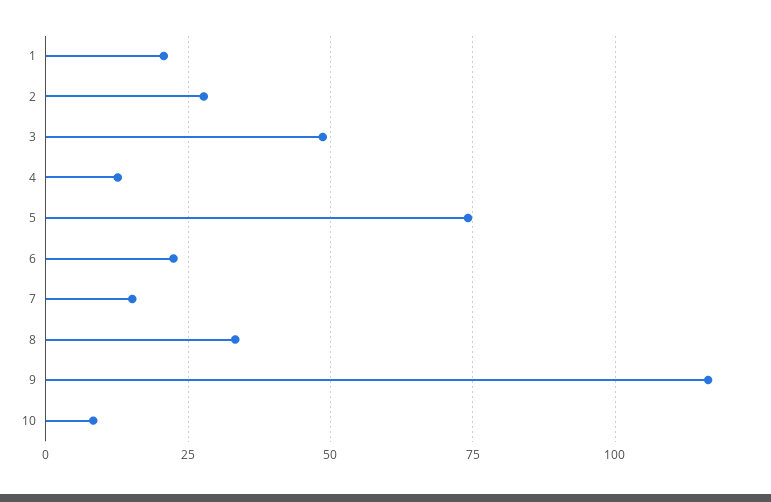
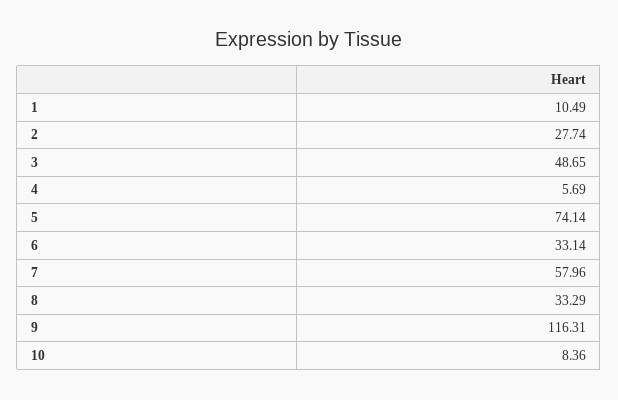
  {
-   "1": 20,
+   "1": 10.49,
    "2": 27.74,
    "3": 48.65,
-   "4": 12.5,
+   "4": 5.69,
    "5": 74.14,
-   "6": 22.5,
+   "6": 33.14,
-   "7": 15,
+   "7": 57.96,
    "8": 33.29,
    "9": 116.31,
    "10": 8.36
  }

